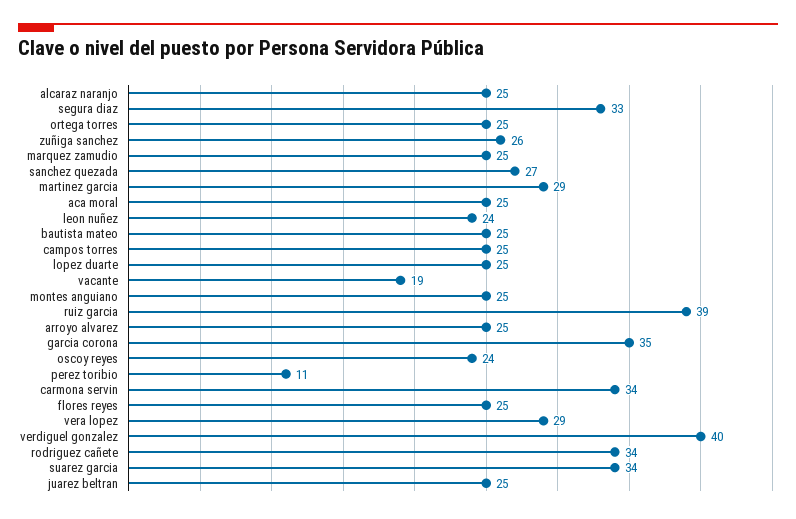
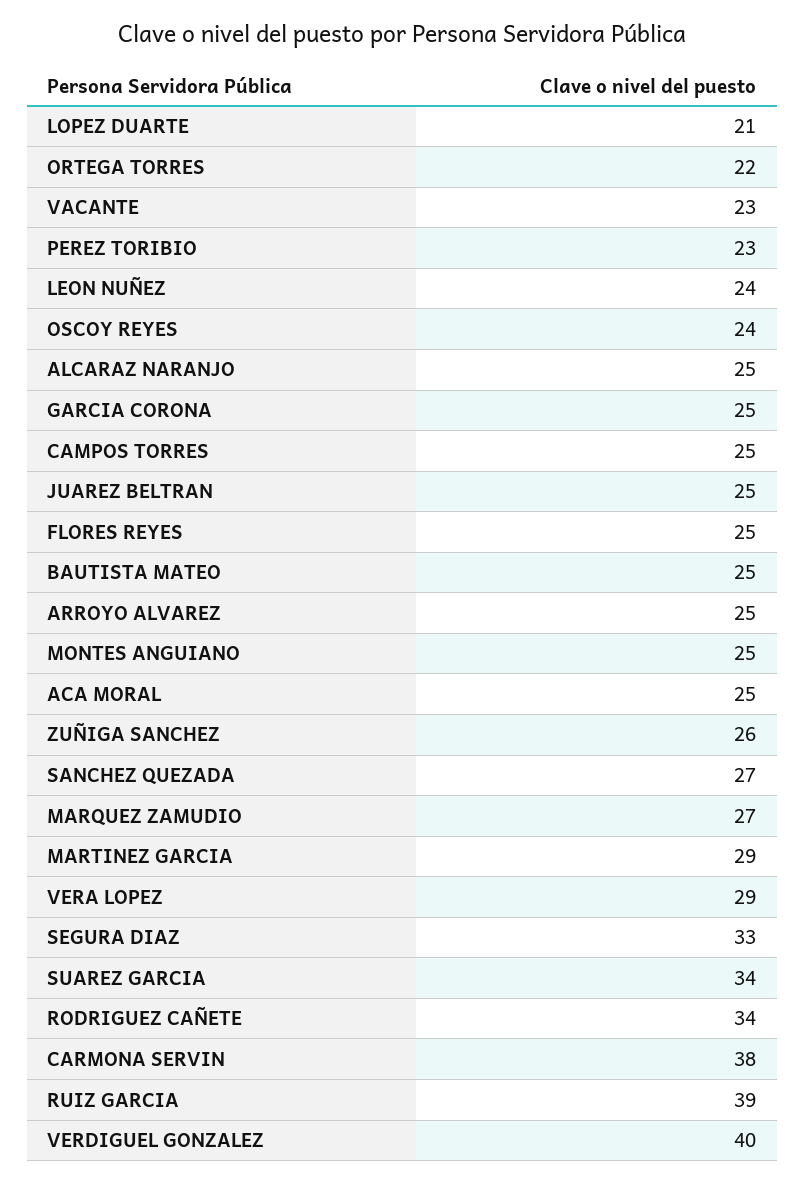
  {
    "alcaraz naranjo": 25,
    "segura diaz": 33,
-   "ortega torres": 25,
+   "ortega torres": 22,
    "zuñiga sanchez": 26,
-   "marquez zamudio": 25,
+   "marquez zamudio": 27,
    "sanchez quezada": 27,
    "martinez garcia": 29,
    "aca moral": 25,
    "leon nuñez": 24,
    "bautista mateo": 25,
    "campos torres": 25,
-   "lopez duarte": 25,
+   "lopez duarte": 21,
-   "vacante": 19,
+   "vacante": 23,
    "montes anguiano": 25,
    "ruiz garcia": 39,
    "arroyo alvarez": 25,
-   "garcia corona": 35,
+   "garcia corona": 25,
    "oscoy reyes": 24,
-   "perez toribio": 11,
+   "perez toribio": 23,
-   "carmona servin": 34,
+   "carmona servin": 38,
    "flores reyes": 25,
    "vera lopez": 29,
    "verdiguel gonzalez": 40,
    "rodriguez cañete": 34,
    "suarez garcia": 34,
    "juarez beltran": 25
  }

